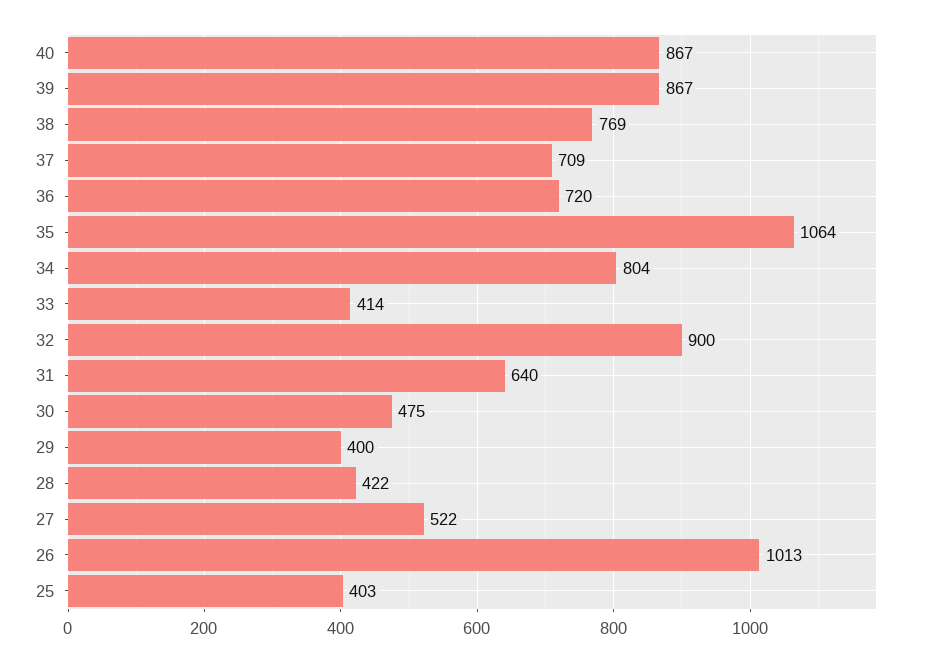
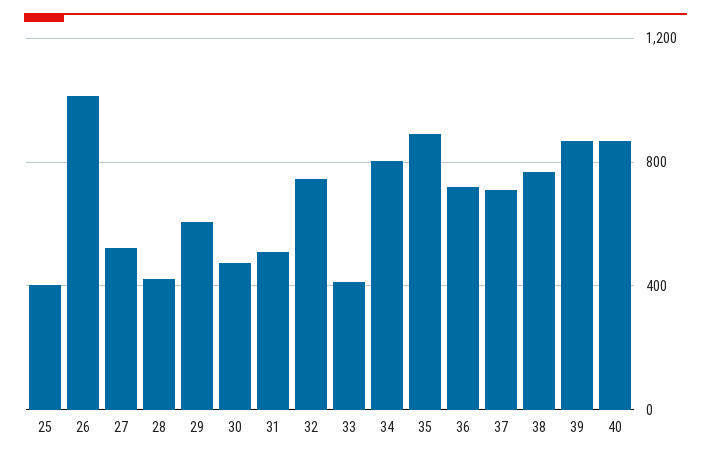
  {
    "40": 867,
    "39": 867,
    "38": 769,
    "37": 709,
    "36": 720,
-   "35": 1064,
+   "35": 900,
    "34": 804,
    "33": 414,
-   "32": 900,
+   "32": 750,
-   "31": 640,
+   "31": 500,
    "30": 475,
-   "29": 400,
+   "29": 600,
    "28": 422,
    "27": 522,
    "26": 1013,
    "25": 403
  }

